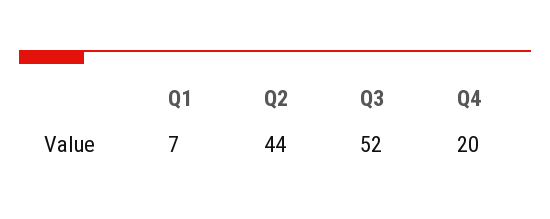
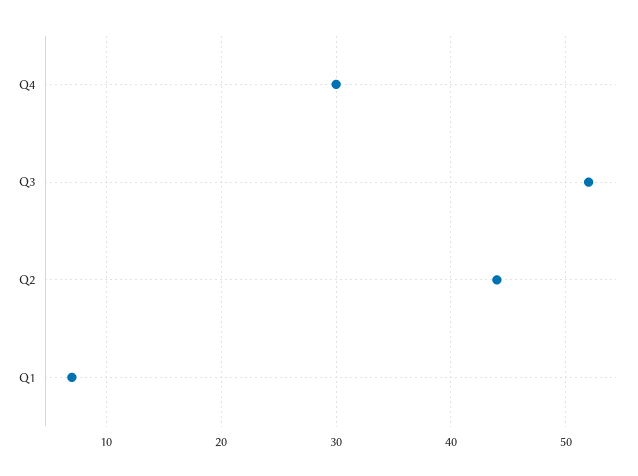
  {
    "Q1": 7,
    "Q2": 44,
    "Q3": 52,
-   "Q4": 20
+   "Q4": 30
  }

